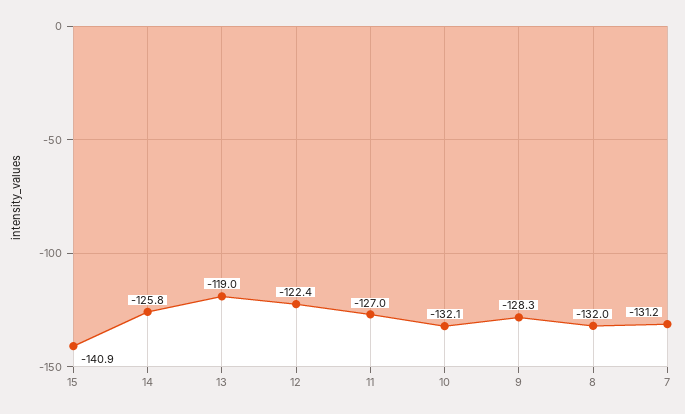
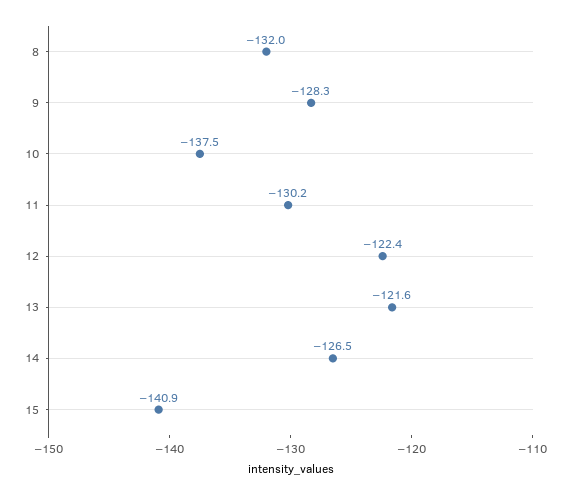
  {
    "15": -140.9,
-   "14": -125.8,
+   "14": -126.5,
-   "13": -119,
+   "13": -121.6,
    "12": -122.4,
-   "11": -127,
+   "11": -130.2,
-   "10": -132.1,
+   "10": -137.5,
    "9": -128.3,
-   "8": -132,
+   "8": -132
-   "7": -131.2
  }

